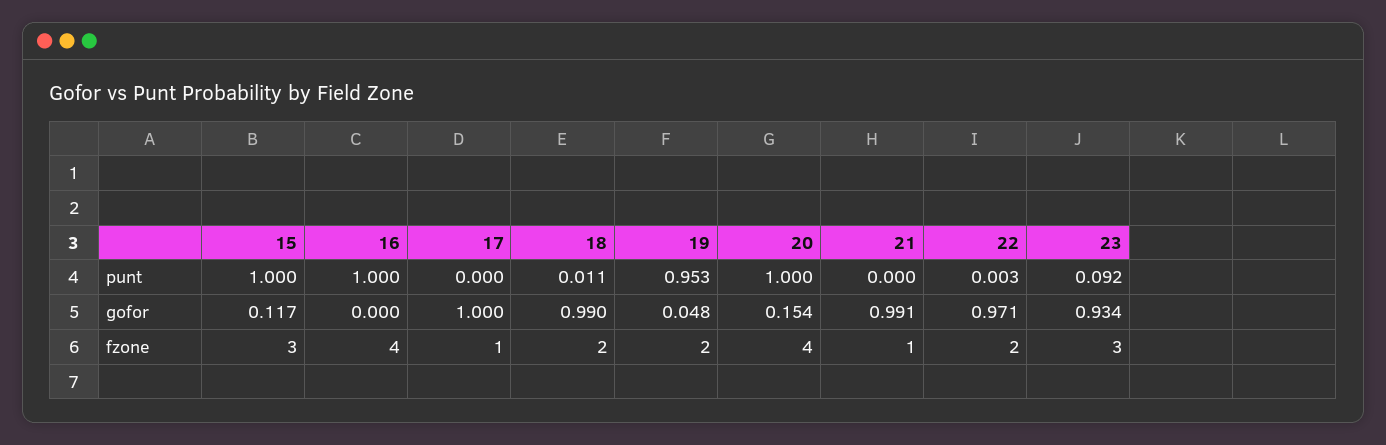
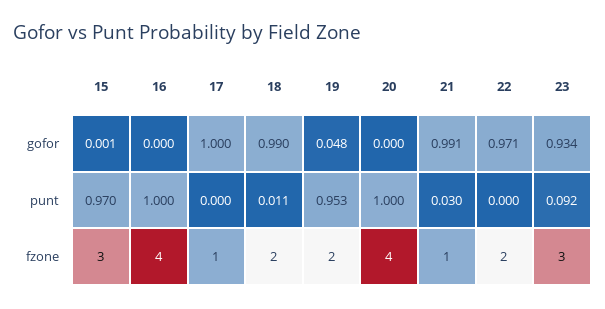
  {
    "15": {
-     "punt": 1,
+     "punt": 0.97,
-     "gofor": 0.117,
+     "gofor": 0.001,
      "fzone": 3
    },
    "16": {
      "punt": 1,
      "gofor": 0,
      "fzone": 4
    },
    "17": {
      "punt": 0,
      "gofor": 1,
      "fzone": 1
    },
    "18": {
      "punt": 0.011,
      "gofor": 0.99,
      "fzone": 2
    },
    "19": {
      "punt": 0.953,
      "gofor": 0.048,
      "fzone": 2
    },
    "20": {
      "punt": 1,
-     "gofor": 0.154,
+     "gofor": 0,
      "fzone": 4
    },
    "21": {
-     "punt": 0,
+     "punt": 0.03,
      "gofor": 0.991,
      "fzone": 1
    },
    "22": {
-     "punt": 0.003,
+     "punt": 0,
      "gofor": 0.971,
      "fzone": 2
    },
    "23": {
      "punt": 0.092,
      "gofor": 0.934,
      "fzone": 3
    }
  }

